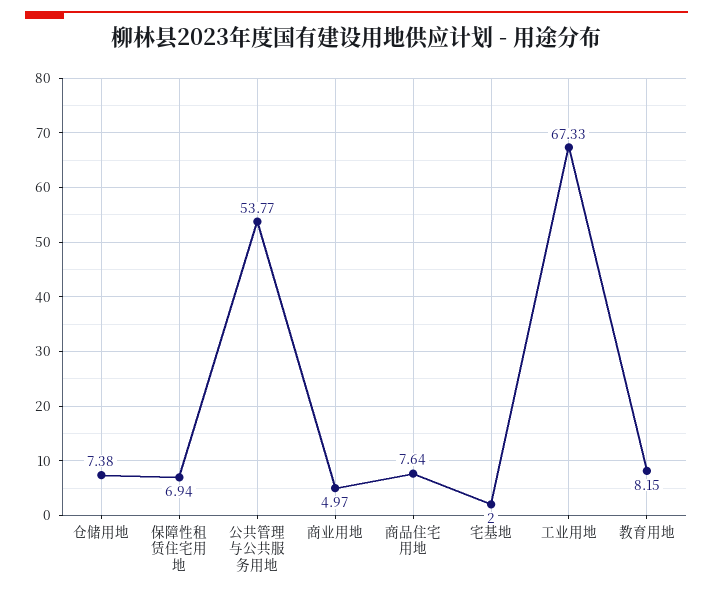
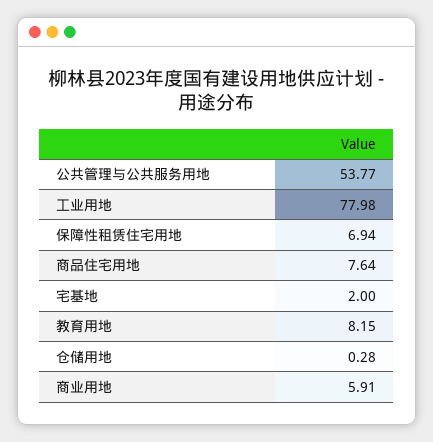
  {
-   "仓储用地": 7.38,
+   "仓储用地": 0.28,
    "保障性租赁住宅用地": 6.94,
    "公共管理与公共服务用地": 53.77,
-   "商业用地": 4.97,
+   "商业用地": 5.91,
    "商品住宅用地": 7.64,
    "宅基地": 2,
-   "工业用地": 67.33,
+   "工业用地": 77.98,
    "教育用地": 8.15
  }

